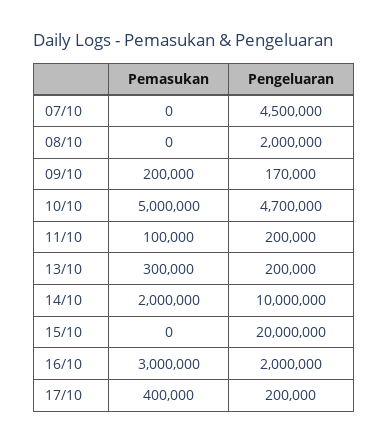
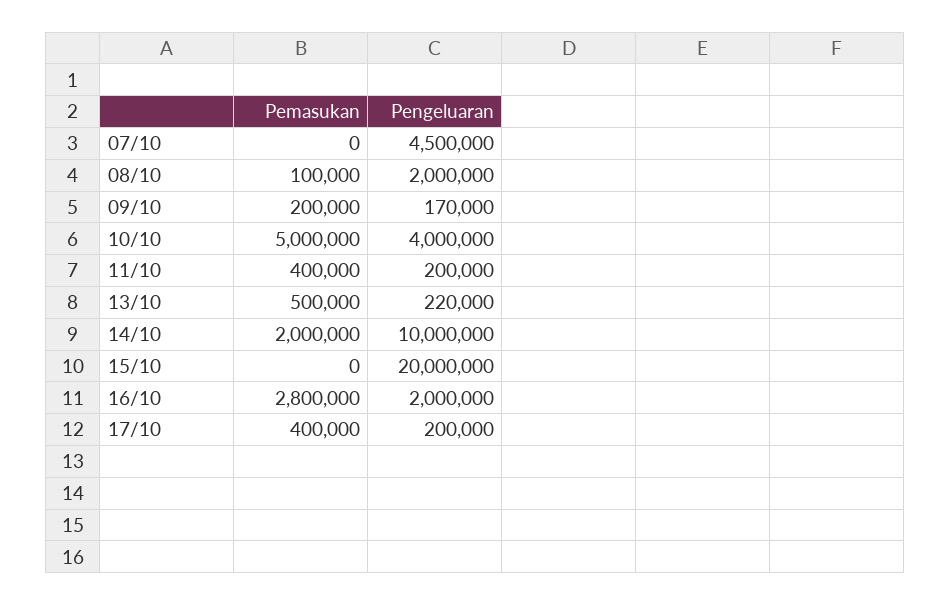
  {
    "Pemasukan": {
      "07/10": 0,
-     "08/10": 0,
+     "08/10": 100000,
      "09/10": 200000,
      "10/10": 5000000,
-     "11/10": 100000,
+     "11/10": 400000,
-     "13/10": 300000,
+     "13/10": 500000,
      "14/10": 2000000,
      "15/10": 0,
-     "16/10": 3000000,
+     "16/10": 2800000,
      "17/10": 400000
    },
    "Pengeluaran": {
      "07/10": 4500000,
      "08/10": 2000000,
      "09/10": 170000,
-     "10/10": 4700000,
+     "10/10": 4000000,
      "11/10": 200000,
-     "13/10": 200000,
+     "13/10": 220000,
      "14/10": 10000000,
      "15/10": 20000000,
      "16/10": 2000000,
      "17/10": 200000
    }
  }

